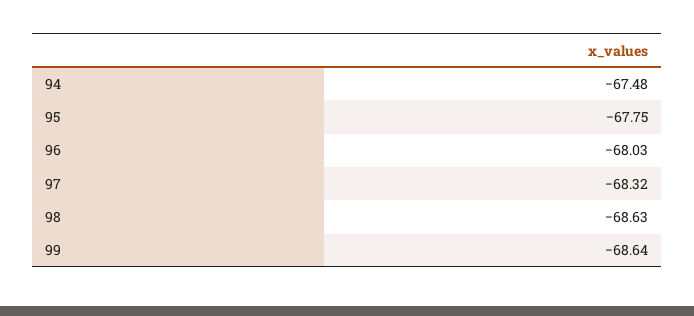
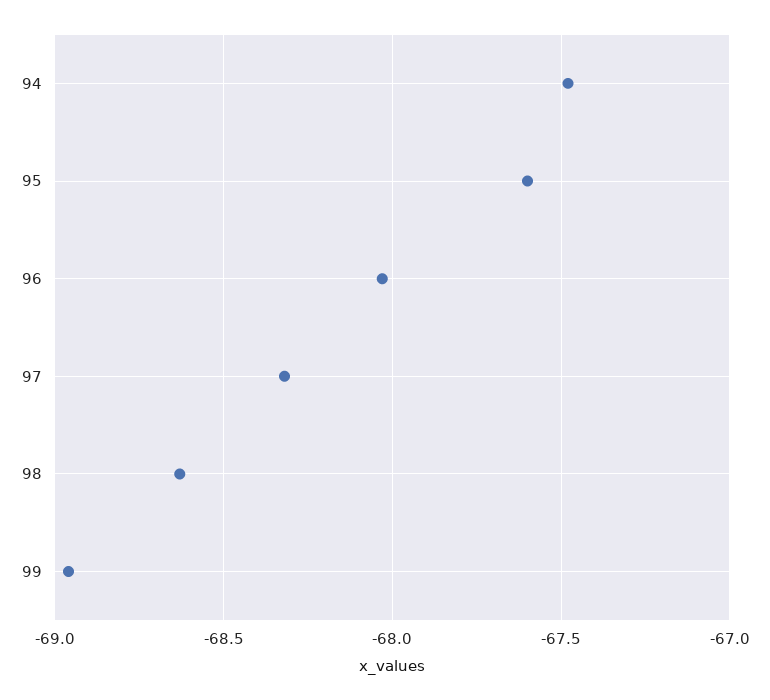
  {
    "94": -67.48,
-   "95": -67.75,
+   "95": -67.6,
    "96": -68.03,
    "97": -68.32,
    "98": -68.63,
-   "99": -68.64
+   "99": -68.95
  }

